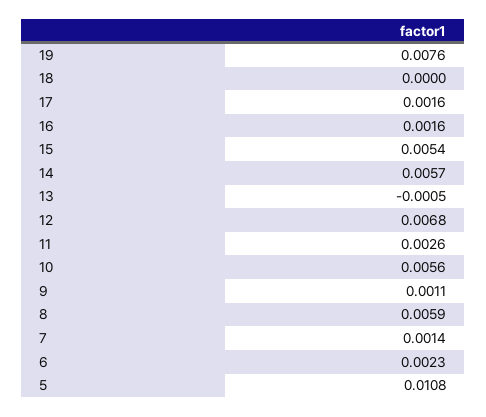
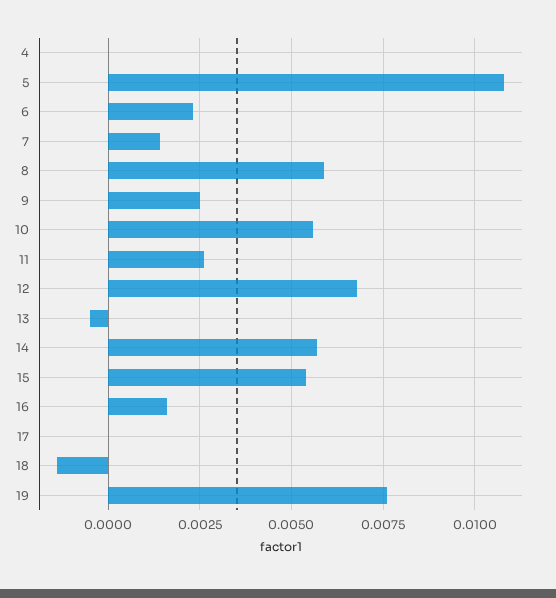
  {
    "19": 0.0076,
-   "18": 0,
+   "18": -0.0015,
-   "17": 0.0016,
+   "17": 0,
    "16": 0.0016,
    "15": 0.0054,
    "14": 0.0057,
    "13": -0.0005,
    "12": 0.0068,
    "11": 0.0026,
    "10": 0.0056,
-   "9": 0.0011,
+   "9": 0.0025,
    "8": 0.0059,
    "7": 0.0014,
    "6": 0.0023,
-   "5": 0.0108
+   "5": 0.0108,
+   "4": 0
  }

